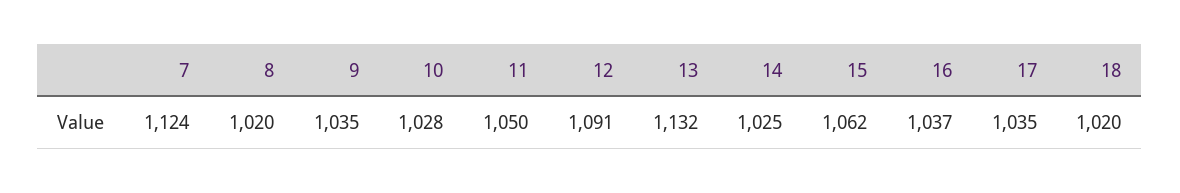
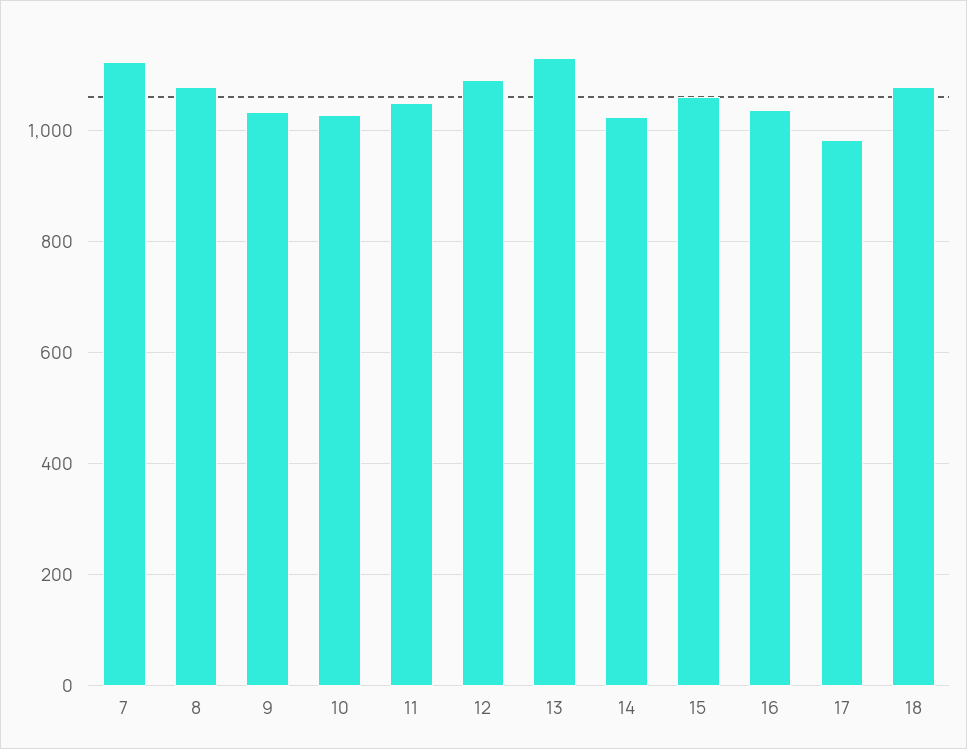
  {
    "7": 1124,
-   "8": 1020,
+   "8": 1080,
    "9": 1035,
    "10": 1028,
    "11": 1050,
    "12": 1091,
    "13": 1132,
    "14": 1025,
    "15": 1062,
    "16": 1037,
-   "17": 1035,
+   "17": 980,
-   "18": 1020
+   "18": 1080
  }

